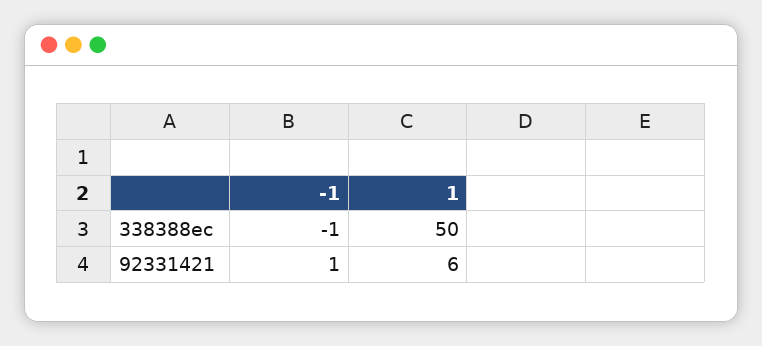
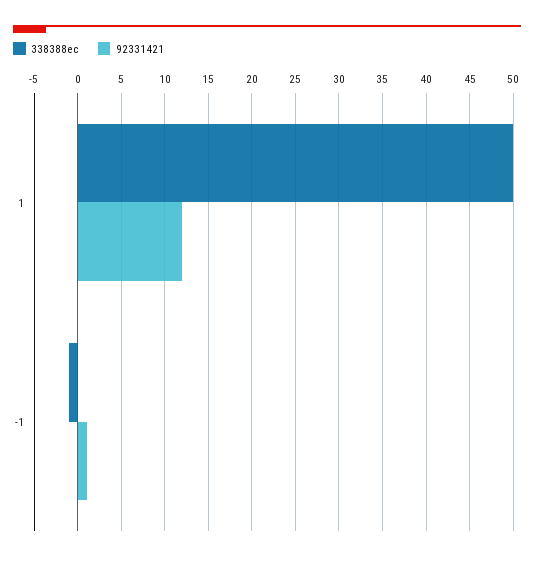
  {
    "338388ec": {
      "-1": -1,
      "1": 50
    },
    "92331421": {
      "-1": 1,
-     "1": 6
+     "1": 12
    }
  }

